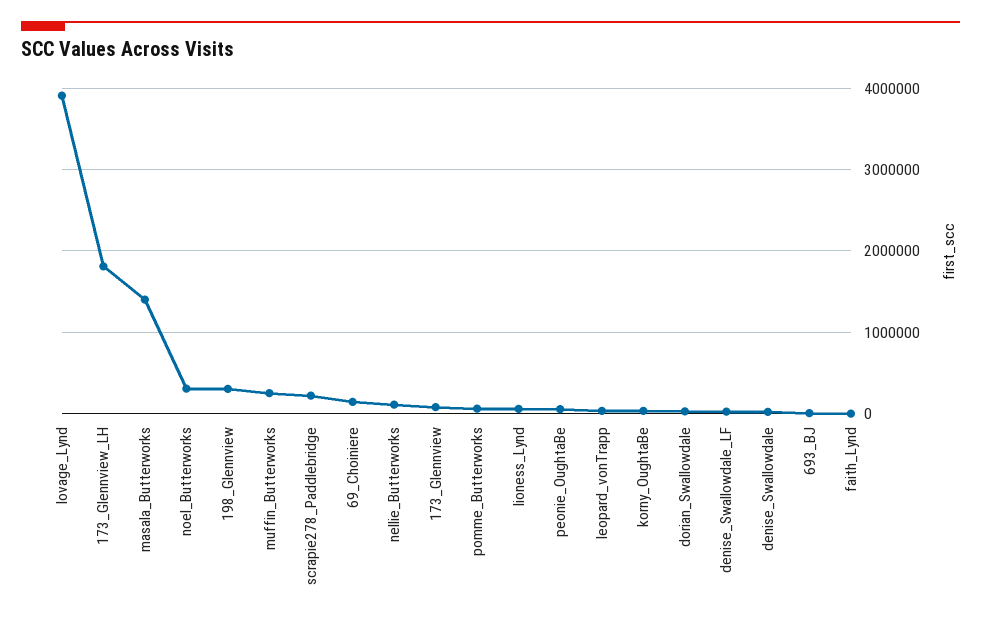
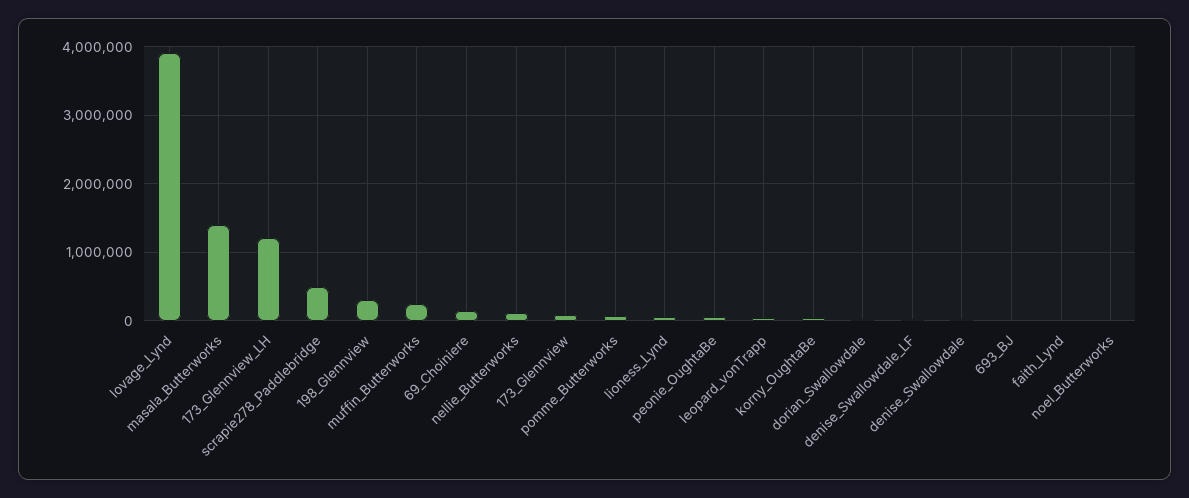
  {
    "lovage_Lynd": 3900000,
-   "173_Glennview_LH": 1800000,
+   "173_Glennview_LH": 1200000,
    "masala_Butterworks": 1400000,
-   "noel_Butterworks": 300000,
+   "noel_Butterworks": 0,
    "198_Glennview": 300000,
    "muffin_Butterworks": 300000,
-   "scrapie278_Paddlebridge": 200000,
+   "scrapie278_Paddlebridge": 500000,
    "69_Choiniere": 100000,
    "nellie_Butterworks": 100000,
    "173_Glennview": 100000,
    "pomme_Butterworks": 100000,
    "lioness_Lynd": 100000,
    "peonie_OughtaBe": 100000,
    "leopard_vonTrapp": 0,
    "korny_OughtaBe": 0,
    "dorian_Swallowdale": 0,
    "denise_Swallowdale_LF": 0,
    "denise_Swallowdale": 0,
    "693_BJ": 0,
    "faith_Lynd": 0
  }

